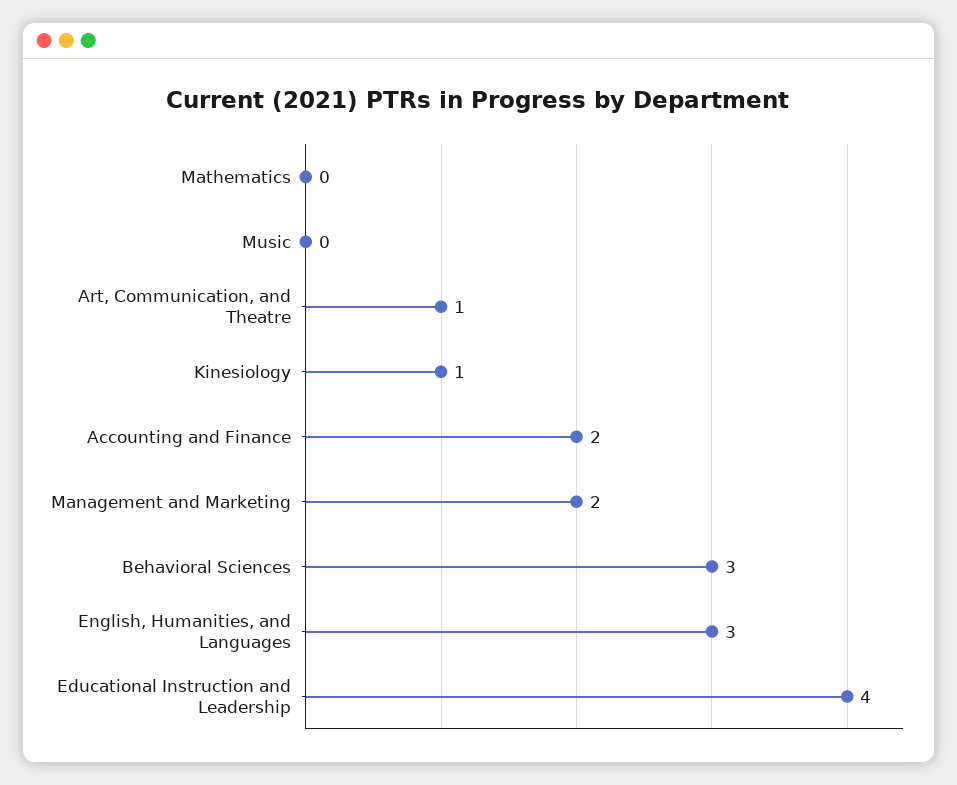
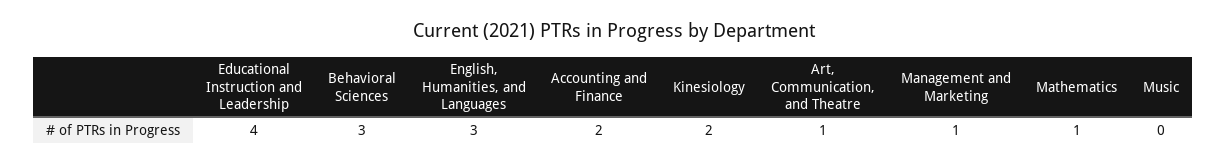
  {
-   "Mathematics": 0,
+   "Mathematics": 1,
    "Music": 0,
    "Art, Communication, and Theatre": 1,
-   "Kinesiology": 1,
+   "Kinesiology": 2,
    "Accounting and Finance": 2,
-   "Management and Marketing": 2,
+   "Management and Marketing": 1,
    "Behavioral Sciences": 3,
    "English, Humanities, and Languages": 3,
    "Educational Instruction and Leadership": 4
  }

